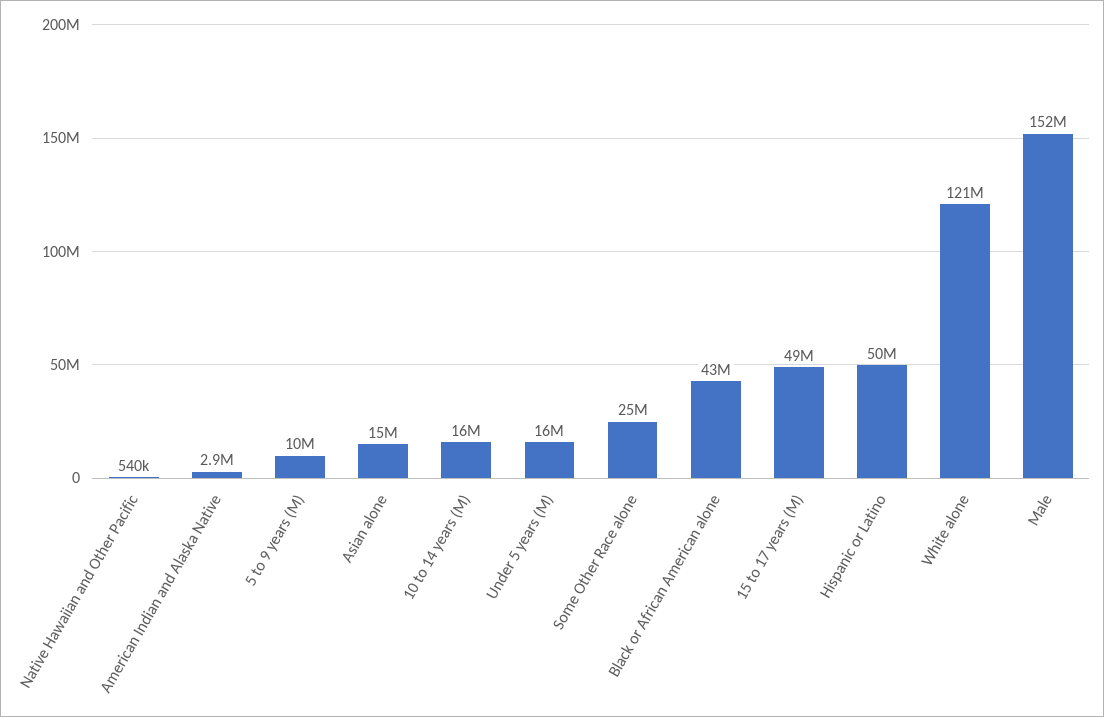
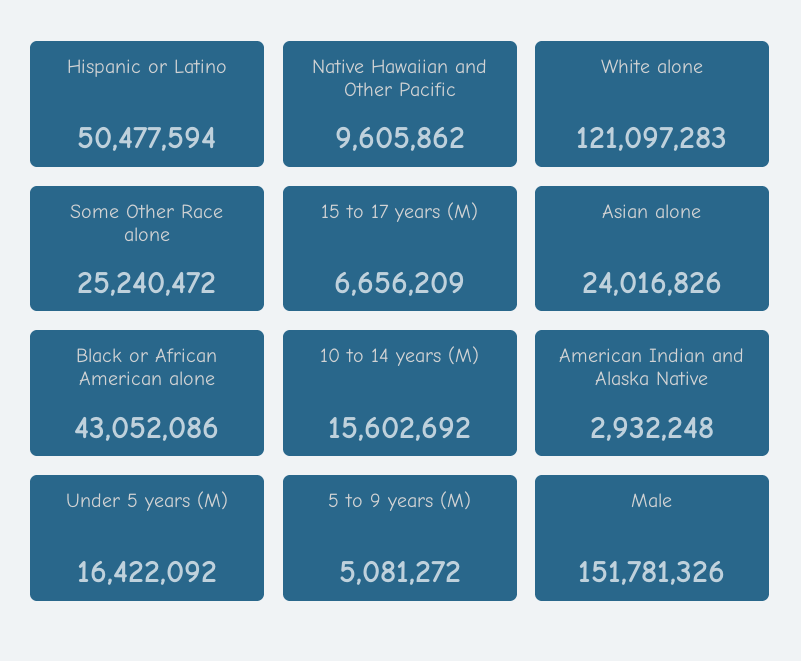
  {
-   "Native Hawaiian and Other Pacific": 540000,
+   "Native Hawaiian and Other Pacific": 9605862,
    "American Indian and Alaska Native": 2932248,
-   "5 to 9 years (M)": 10000000,
+   "5 to 9 years (M)": 5081272,
-   "Asian alone": 15000000,
+   "Asian alone": 24016826,
    "10 to 14 years (M)": 15602692,
    "Under 5 years (M)": 16422092,
    "Some Other Race alone": 25240472,
    "Black or African American alone": 43052086,
-   "15 to 17 years (M)": 49000000,
+   "15 to 17 years (M)": 6656209,
    "Hispanic or Latino": 50477594,
    "White alone": 121097283,
    "Male": 151781326
  }

